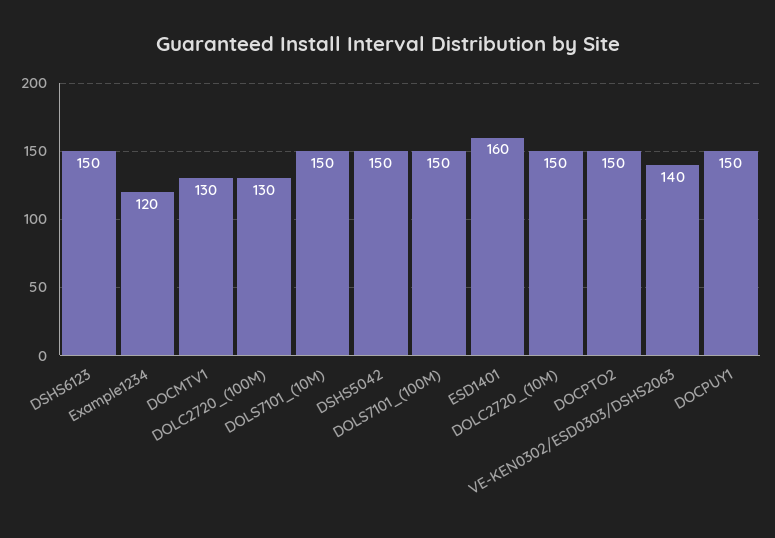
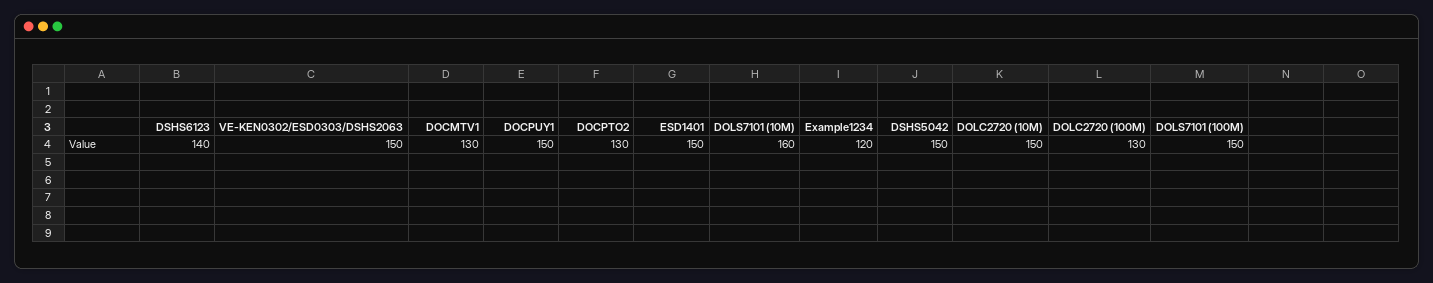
  {
-   "DSHS6123": 150,
+   "DSHS6123": 140,
    "Example1234": 120,
    "DOCMTV1": 130,
    "DOLC2720_(100M)": 130,
-   "DOLS7101_(10M)": 150,
+   "DOLS7101_(10M)": 160,
    "DSHS5042": 150,
    "DOLS7101_(100M)": 150,
-   "ESD1401": 160,
+   "ESD1401": 150,
    "DOLC2720_(10M)": 150,
-   "DOCPTO2": 150,
+   "DOCPTO2": 130,
-   "VE-KEN0302/ESD0303/DSHS2063": 140,
+   "VE-KEN0302/ESD0303/DSHS2063": 150,
    "DOCPUY1": 150
  }

